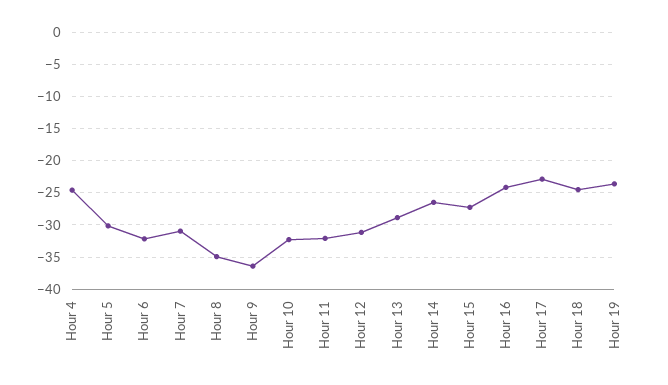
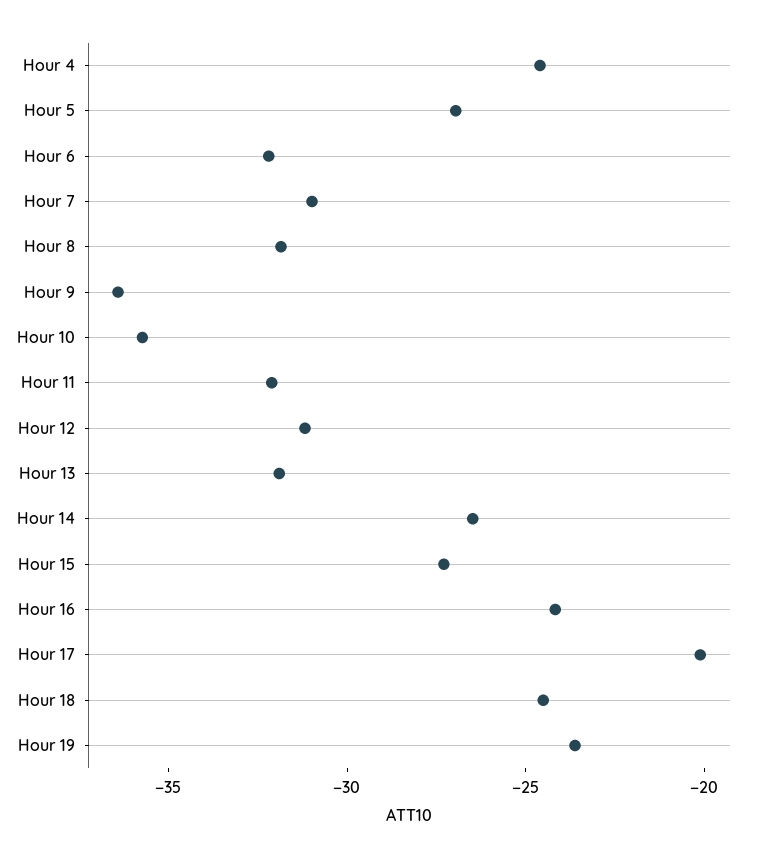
  {
    "Hour 4": -25,
-   "Hour 5": -30,
+   "Hour 5": -27,
    "Hour 6": -32,
    "Hour 7": -31,
-   "Hour 8": -35,
+   "Hour 8": -32,
    "Hour 9": -36,
-   "Hour 10": -32,
+   "Hour 10": -36,
    "Hour 11": -32,
    "Hour 12": -31,
-   "Hour 13": -29,
+   "Hour 13": -32,
    "Hour 14": -26,
    "Hour 15": -27,
    "Hour 16": -24,
-   "Hour 17": -23,
+   "Hour 17": -20,
    "Hour 18": -25,
    "Hour 19": -24
  }

